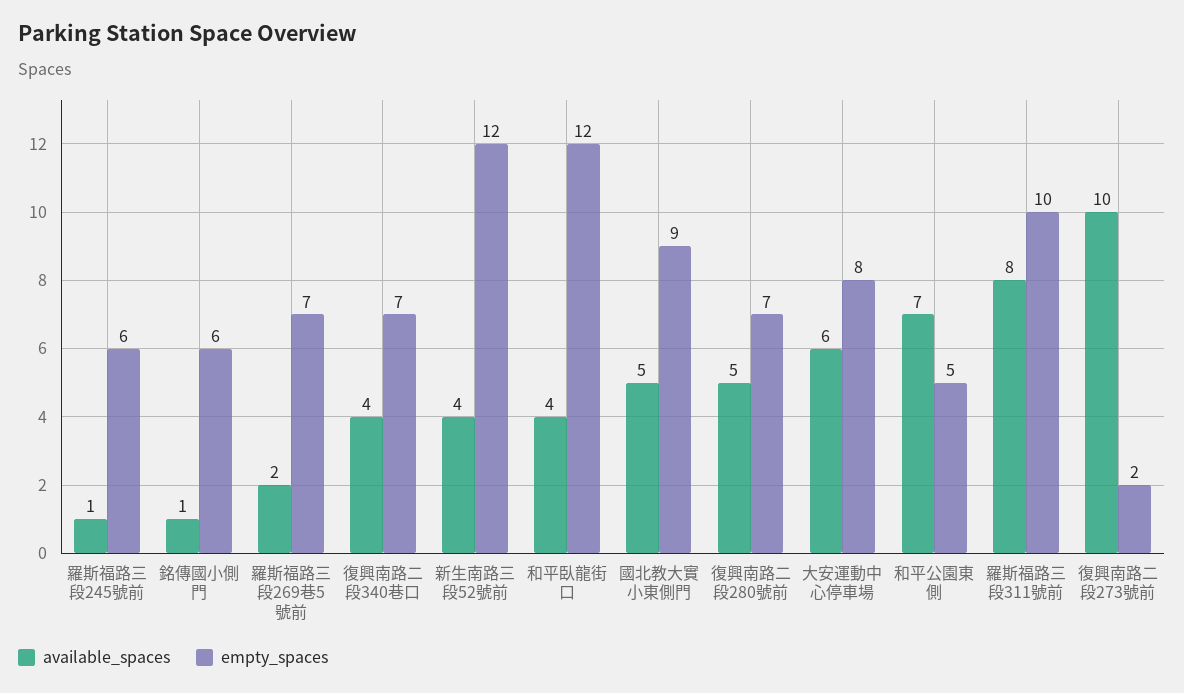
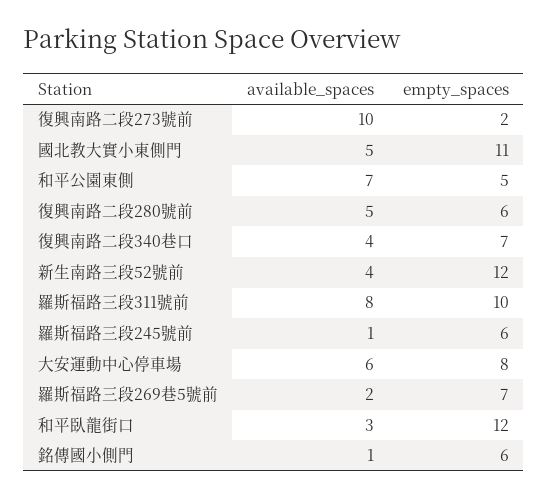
  {
    "available_spaces": {
      "羅斯福路三段245號前": 1,
      "銘傳國小側門": 1,
      "羅斯福路三段269巷5號前": 2,
      "復興南路二段340巷口": 4,
      "新生南路三段52號前": 4,
-     "和平臥龍街口": 4,
+     "和平臥龍街口": 3,
      "國北教大實小東側門": 5,
      "復興南路二段280號前": 5,
      "大安運動中心停車場": 6,
      "和平公園東側": 7,
      "羅斯福路三段311號前": 8,
      "復興南路二段273號前": 10
    },
    "empty_spaces": {
      "羅斯福路三段245號前": 6,
      "銘傳國小側門": 6,
      "羅斯福路三段269巷5號前": 7,
      "復興南路二段340巷口": 7,
      "新生南路三段52號前": 12,
      "和平臥龍街口": 12,
-     "國北教大實小東側門": 9,
+     "國北教大實小東側門": 11,
-     "復興南路二段280號前": 7,
+     "復興南路二段280號前": 6,
      "大安運動中心停車場": 8,
      "和平公園東側": 5,
      "羅斯福路三段311號前": 10,
      "復興南路二段273號前": 2
    }
  }

